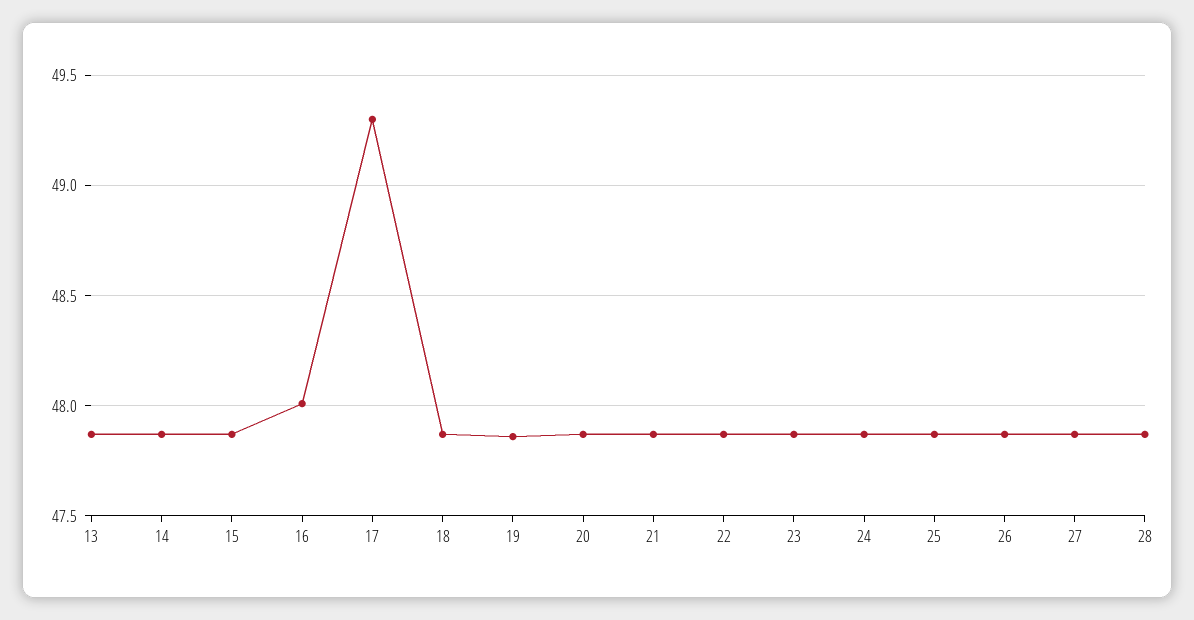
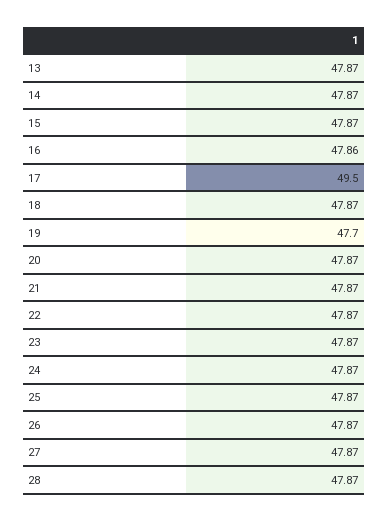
  {
    "13": 47.87,
    "14": 47.87,
    "15": 47.87,
-   "16": 48,
+   "16": 47.86,
-   "17": 49.3,
+   "17": 49.5,
    "18": 47.87,
-   "19": 47.85,
+   "19": 47.7,
    "20": 47.87,
    "21": 47.87,
    "22": 47.87,
    "23": 47.87,
    "24": 47.87,
    "25": 47.87,
    "26": 47.87,
    "27": 47.87,
    "28": 47.87
  }

